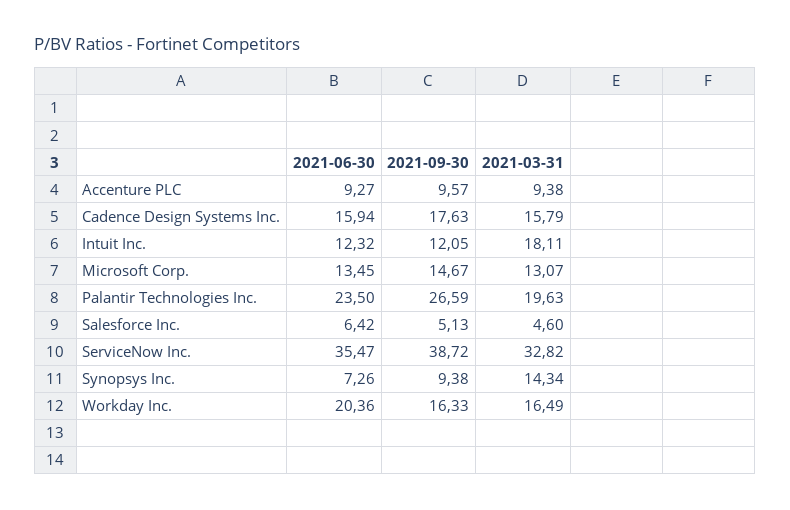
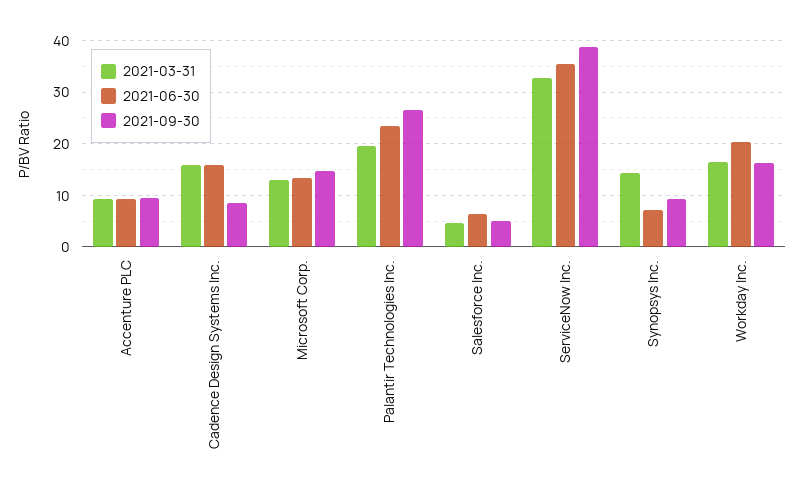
  {
    "2021-06-30": {
      "Accenture PLC": 9.27,
      "Cadence Design Systems Inc.": 15.94,
-     "Intuit Inc.": 12.32,
      "Microsoft Corp.": 13.45,
      "Palantir Technologies Inc.": 23.5,
      "Salesforce Inc.": 6.42,
      "ServiceNow Inc.": 35.47,
      "Synopsys Inc.": 7.26,
      "Workday Inc.": 20.36
    },
    "2021-09-30": {
      "Accenture PLC": 9.57,
-     "Cadence Design Systems Inc.": 17.63,
+     "Cadence Design Systems Inc.": 8,
-     "Intuit Inc.": 12.05,
      "Microsoft Corp.": 14.67,
      "Palantir Technologies Inc.": 26.59,
      "Salesforce Inc.": 5.13,
      "ServiceNow Inc.": 38.72,
      "Synopsys Inc.": 9.38,
      "Workday Inc.": 16.33
    },
    "2021-03-31": {
      "Accenture PLC": 9.38,
      "Cadence Design Systems Inc.": 15.79,
-     "Intuit Inc.": 18.11,
      "Microsoft Corp.": 13.07,
      "Palantir Technologies Inc.": 19.63,
      "Salesforce Inc.": 4.6,
      "ServiceNow Inc.": 32.82,
      "Synopsys Inc.": 14.34,
      "Workday Inc.": 16.49
    }
  }

